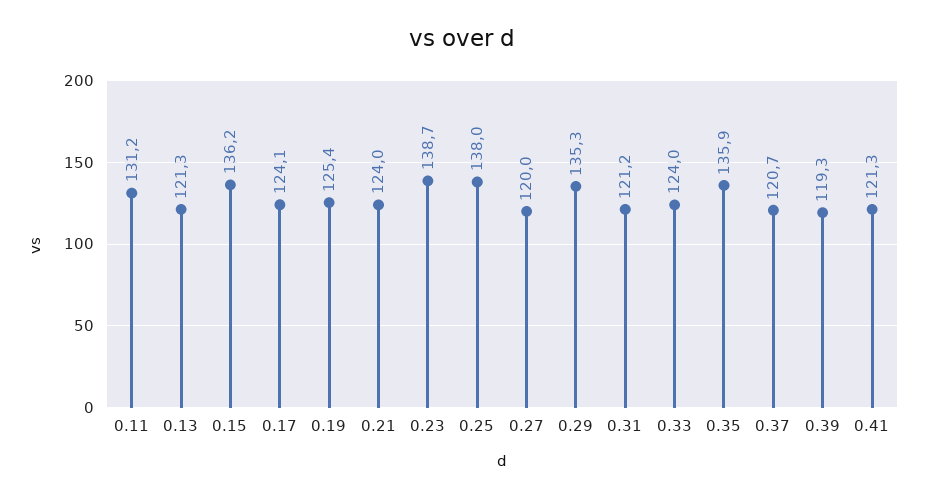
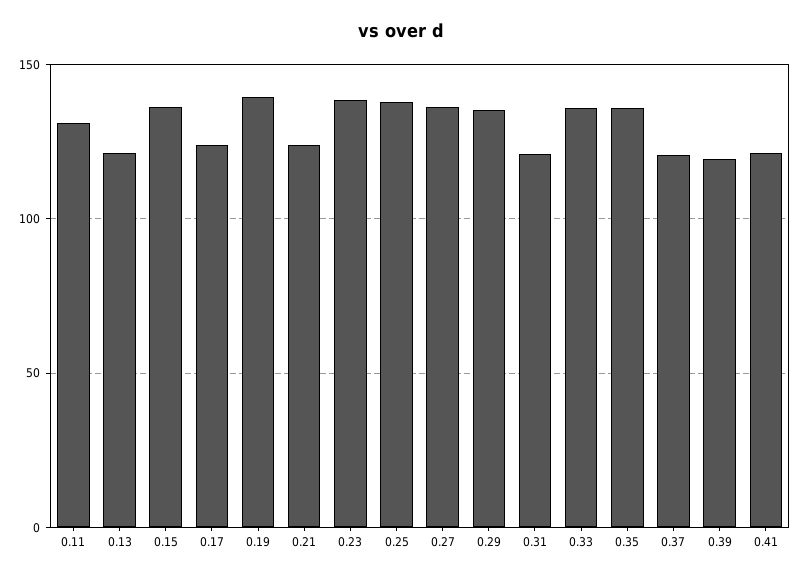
  {
    "0.11": 131.2,
    "0.13": 121.3,
    "0.15": 136.2,
    "0.17": 124.1,
-   "0.19": 125.4,
+   "0.19": 140,
    "0.21": 124,
    "0.23": 138.7,
    "0.25": 138,
-   "0.27": 120,
+   "0.27": 135,
    "0.29": 135.3,
    "0.31": 121.2,
-   "0.33": 124,
+   "0.33": 135,
    "0.35": 135.9,
    "0.37": 120.7,
    "0.39": 119.3,
    "0.41": 121.3
  }

